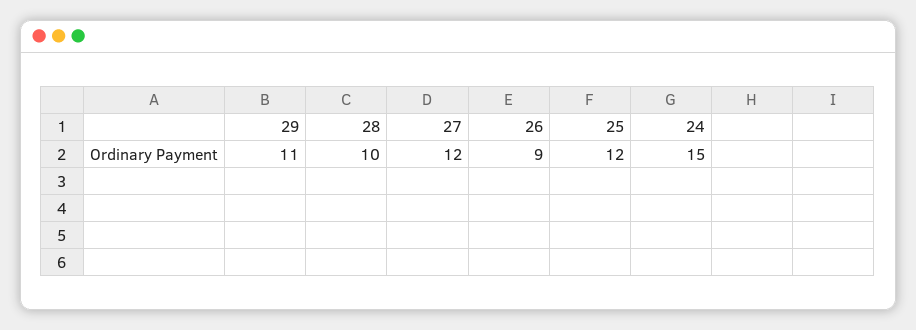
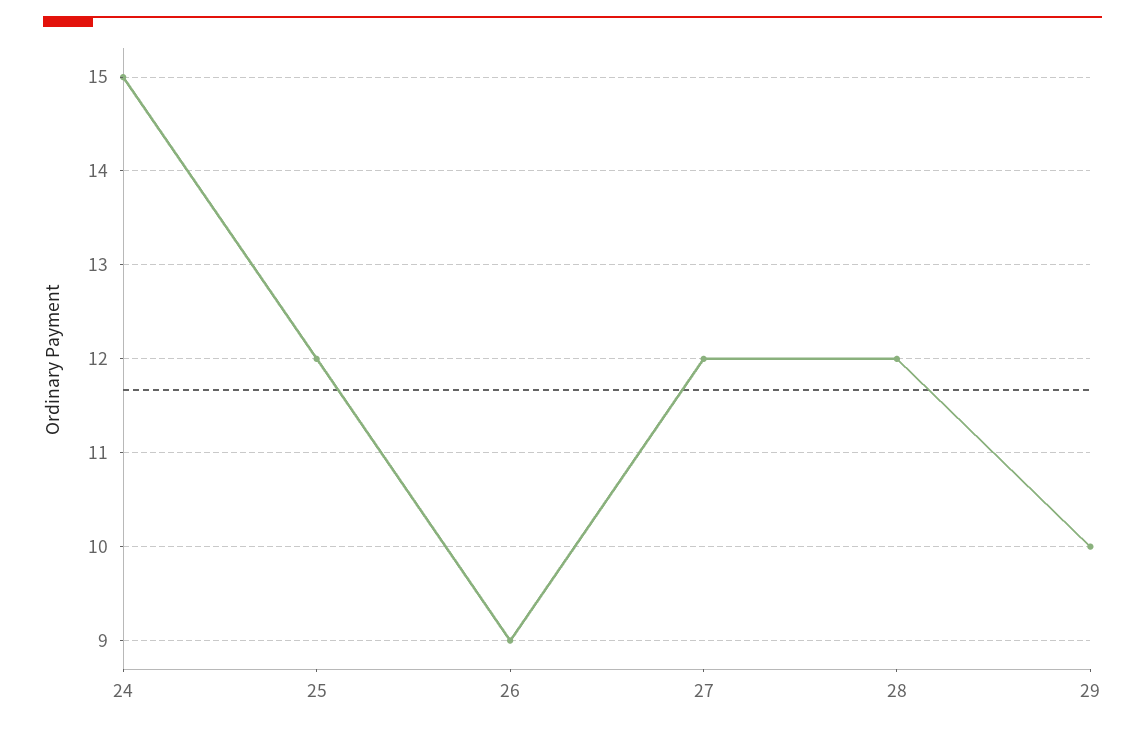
  {
-   "29": 11,
+   "29": 10,
-   "28": 10,
+   "28": 12,
    "27": 12,
    "26": 9,
    "25": 12,
    "24": 15
  }

